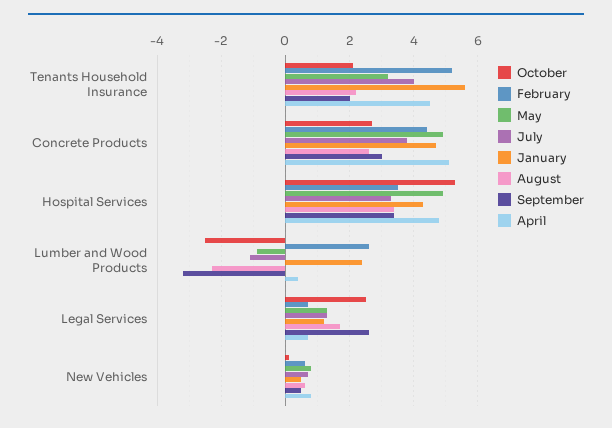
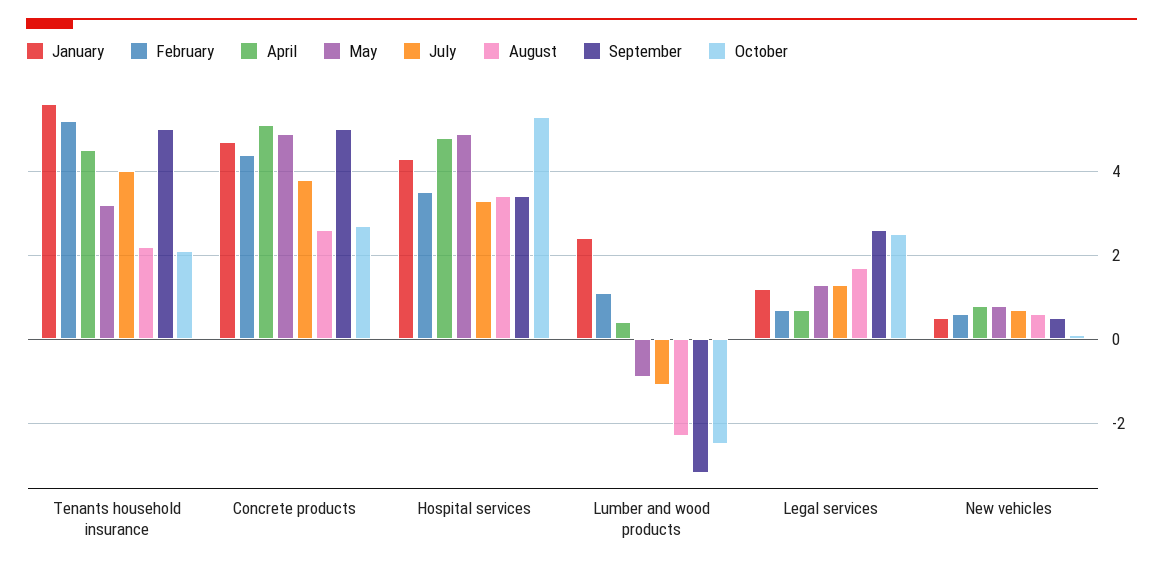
  {
    "October": {
      "Tenants Household Insurance": 2,
      "Concrete Products": 2.5,
      "Hospital Services": 5.5,
      "Lumber and Wood Products": -2.5,
      "Legal Services": 2.5,
      "New Vehicles": 0
    },
    "February": {
      "Tenants Household Insurance": 5,
      "Concrete Products": 4.5,
      "Hospital Services": 3.5,
-     "Lumber and Wood Products": 2.5,
+     "Lumber and Wood Products": 1,
      "Legal Services": 0.5,
      "New Vehicles": 0.5
    },
    "May": {
      "Tenants Household Insurance": 3,
      "Concrete Products": 5,
      "Hospital Services": 5,
      "Lumber and Wood Products": -1,
      "Legal Services": 1.5,
      "New Vehicles": 1
    },
    "July": {
      "Tenants Household Insurance": 4,
      "Concrete Products": 4,
      "Hospital Services": 3.5,
      "Lumber and Wood Products": -1,
      "Legal Services": 1.5,
      "New Vehicles": 0.5
    },
    "January": {
      "Tenants Household Insurance": 5.5,
      "Concrete Products": 4.5,
      "Hospital Services": 4.5,
      "Lumber and Wood Products": 2.5,
      "Legal Services": 1,
      "New Vehicles": 0.5
    },
    "August": {
      "Tenants Household Insurance": 2,
      "Concrete Products": 2.5,
      "Hospital Services": 3.5,
      "Lumber and Wood Products": -2.5,
      "Legal Services": 1.5,
      "New Vehicles": 0.5
    },
    "September": {
-     "Tenants Household Insurance": 2,
+     "Tenants Household Insurance": 5,
-     "Concrete Products": 3,
+     "Concrete Products": 5,
      "Hospital Services": 3.5,
      "Lumber and Wood Products": -3,
      "Legal Services": 2.5,
      "New Vehicles": 0.5
    },
    "April": {
      "Tenants Household Insurance": 4.5,
      "Concrete Products": 5,
      "Hospital Services": 5,
      "Lumber and Wood Products": 0.5,
      "Legal Services": 0.5,
      "New Vehicles": 1
    }
  }

